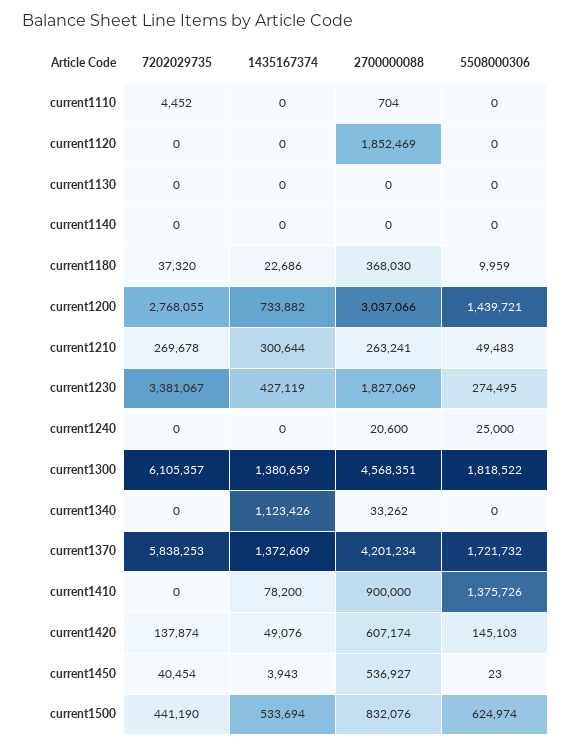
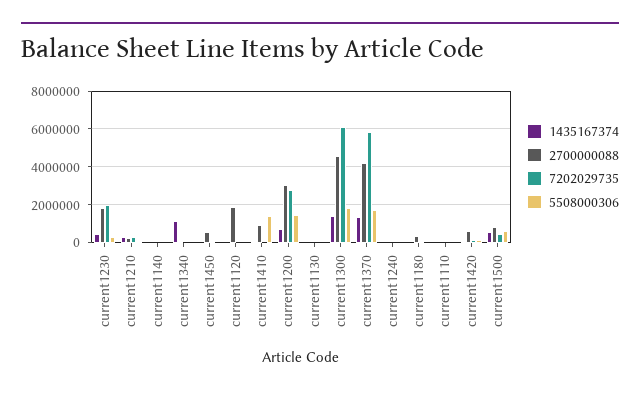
  {
    "7202029735": {
      "current1110": 4452,
      "current1120": 0,
      "current1130": 0,
      "current1140": 0,
      "current1180": 37320,
      "current1200": 2768055,
      "current1210": 269678,
-     "current1230": 3381067,
+     "current1230": 2000000,
      "current1240": 0,
      "current1300": 6105357,
      "current1340": 0,
      "current1370": 5838253,
      "current1410": 0,
      "current1420": 137874,
      "current1450": 40454,
      "current1500": 441190
    },
    "1435167374": {
      "current1110": 0,
      "current1120": 0,
      "current1130": 0,
      "current1140": 0,
      "current1180": 22686,
      "current1200": 733882,
      "current1210": 300644,
      "current1230": 427119,
      "current1240": 0,
      "current1300": 1380659,
      "current1340": 1123426,
      "current1370": 1372609,
      "current1410": 78200,
      "current1420": 49076,
      "current1450": 3943,
      "current1500": 533694
    },
    "2700000088": {
      "current1110": 704,
      "current1120": 1852469,
      "current1130": 0,
      "current1140": 0,
      "current1180": 368030,
      "current1200": 3037066,
      "current1210": 263241,
      "current1230": 1827069,
      "current1240": 20600,
      "current1300": 4568351,
      "current1340": 33262,
      "current1370": 4201234,
      "current1410": 900000,
      "current1420": 607174,
      "current1450": 536927,
      "current1500": 832076
    },
    "5508000306": {
      "current1110": 0,
      "current1120": 0,
      "current1130": 0,
      "current1140": 0,
      "current1180": 9959,
      "current1200": 1439721,
      "current1210": 49483,
      "current1230": 274495,
      "current1240": 25000,
      "current1300": 1818522,
      "current1340": 0,
      "current1370": 1721732,
      "current1410": 1375726,
      "current1420": 145103,
      "current1450": 23,
      "current1500": 624974
    }
  }

